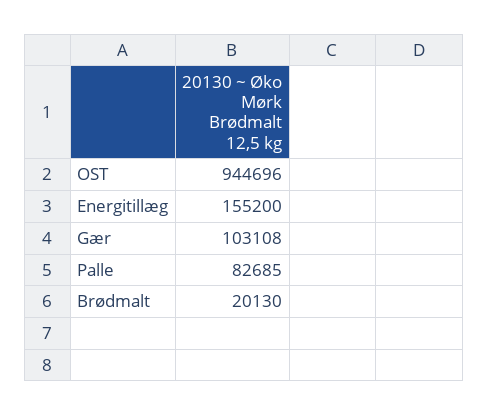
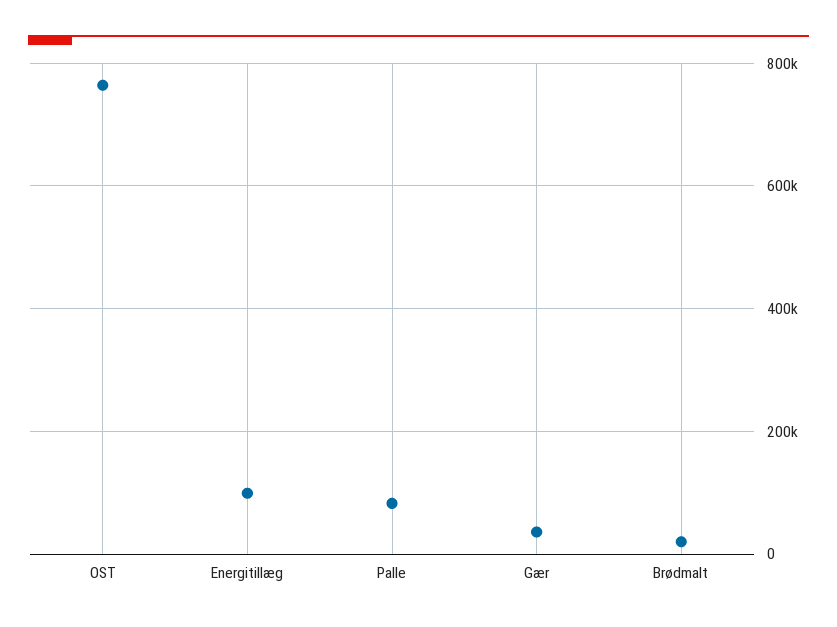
  {
-   "OST": 944696,
+   "OST": 760000,
-   "Energitillæg": 155200,
+   "Energitillæg": 100000,
-   "Gær": 103108,
+   "Gær": 40000,
    "Palle": 82685,
    "Brødmalt": 20130
  }

